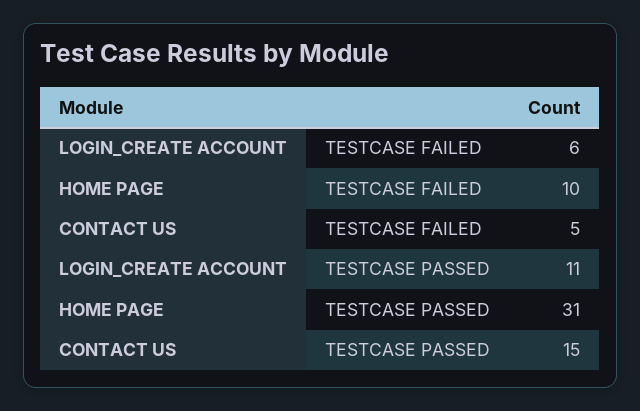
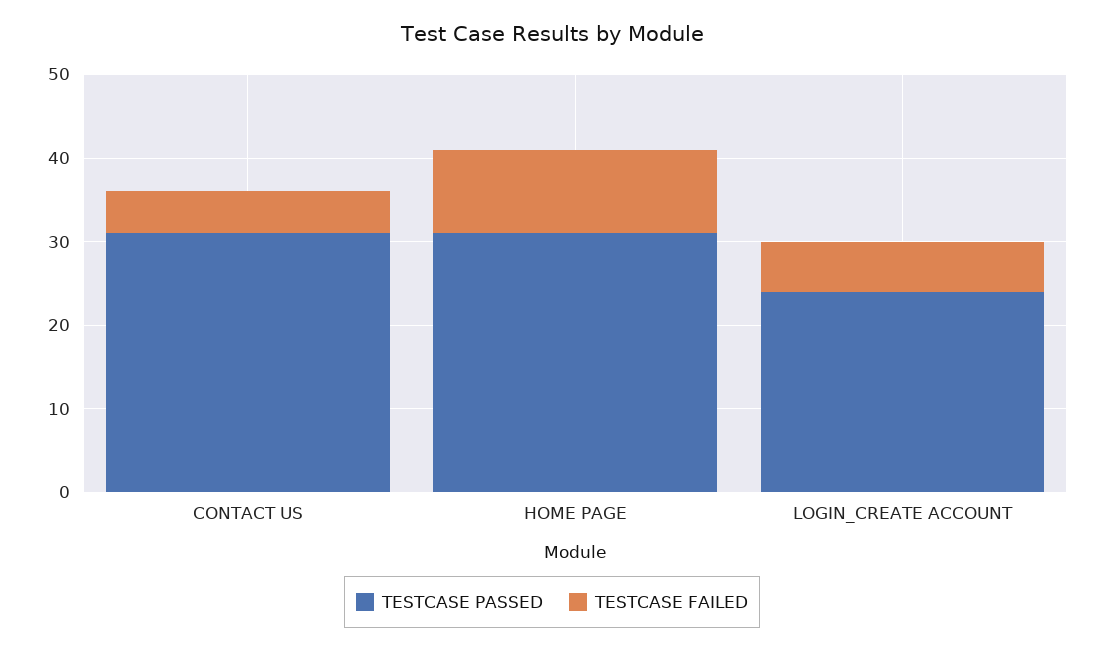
  {
    "TESTCASE FAILED": {
      "LOGIN_CREATE ACCOUNT": 6,
      "HOME PAGE": 10,
      "CONTACT US": 5
    },
    "TESTCASE PASSED": {
-     "LOGIN_CREATE ACCOUNT": 11,
+     "LOGIN_CREATE ACCOUNT": 24,
      "HOME PAGE": 31,
-     "CONTACT US": 15
+     "CONTACT US": 31
    }
  }

